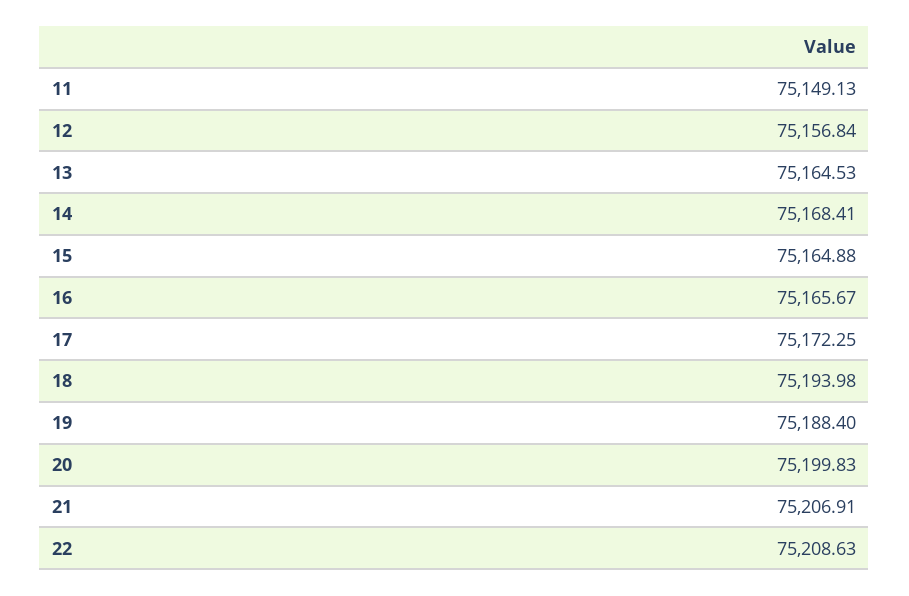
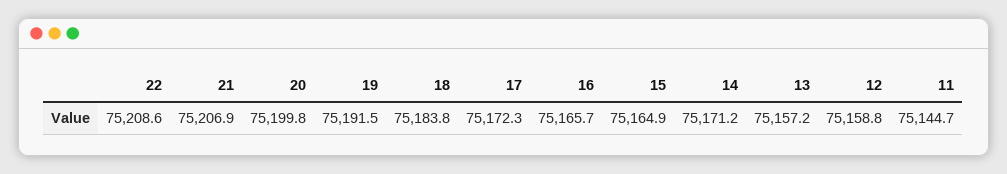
  {
-   "11": 75149.13,
+   "11": 75144.7,
-   "12": 75156.84,
+   "12": 75158.8,
-   "13": 75164.53,
+   "13": 75157.2,
-   "14": 75168.41,
+   "14": 75171.2,
    "15": 75164.88,
    "16": 75165.67,
    "17": 75172.25,
-   "18": 75193.98,
+   "18": 75183.8,
-   "19": 75188.4,
+   "19": 75191.5,
    "20": 75199.83,
    "21": 75206.91,
    "22": 75208.63
  }

